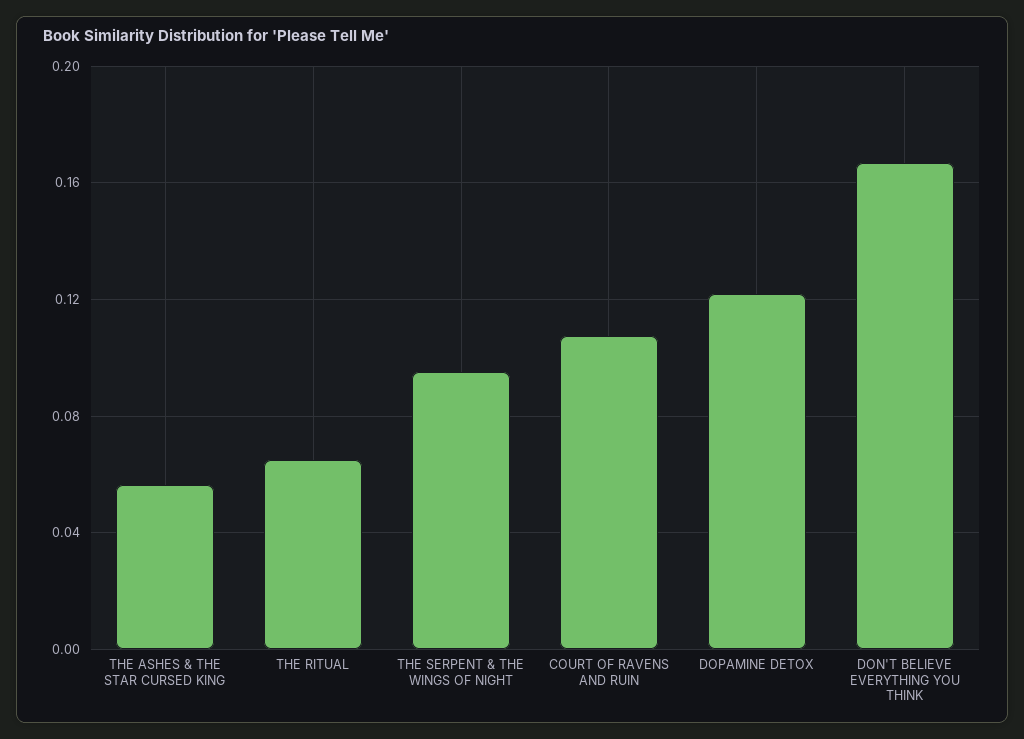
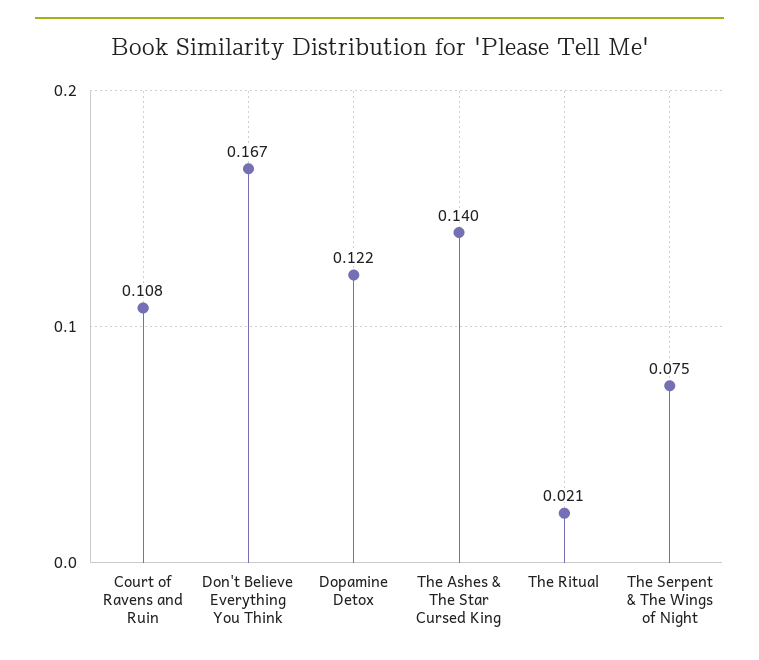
  {
-   "THE ASHES & THE STAR CURSED KING": 0.055,
+   "THE ASHES & THE STAR CURSED KING": 0.14,
-   "THE RITUAL": 0.065,
+   "THE RITUAL": 0.021,
-   "THE SERPENT & THE WINGS OF NIGHT": 0.095,
+   "THE SERPENT & THE WINGS OF NIGHT": 0.075,
    "COURT OF RAVENS AND RUIN": 0.108,
    "DOPAMINE DETOX": 0.122,
    "DON'T BELIEVE EVERYTHING YOU THINK": 0.167
  }

